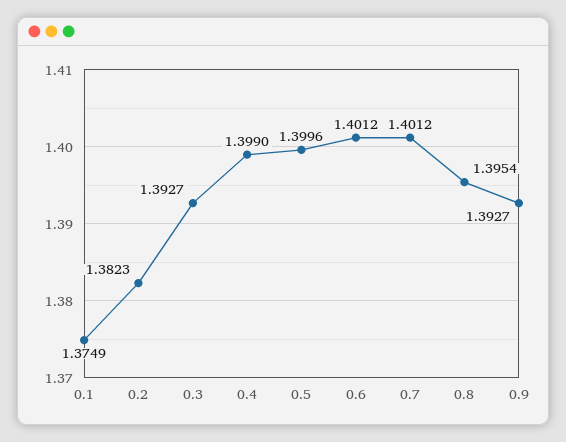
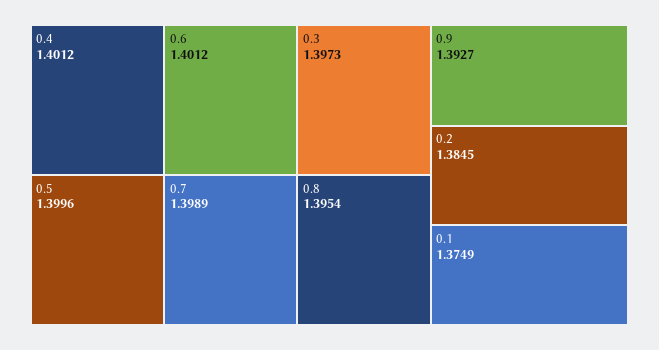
  {
    "0.1": 1.3749,
-   "0.2": 1.3823,
+   "0.2": 1.3845,
-   "0.3": 1.3927,
+   "0.3": 1.3973,
-   "0.4": 1.399,
+   "0.4": 1.4012,
    "0.5": 1.3996,
    "0.6": 1.4012,
-   "0.7": 1.4012,
+   "0.7": 1.3989,
    "0.8": 1.3954,
    "0.9": 1.3927
  }

